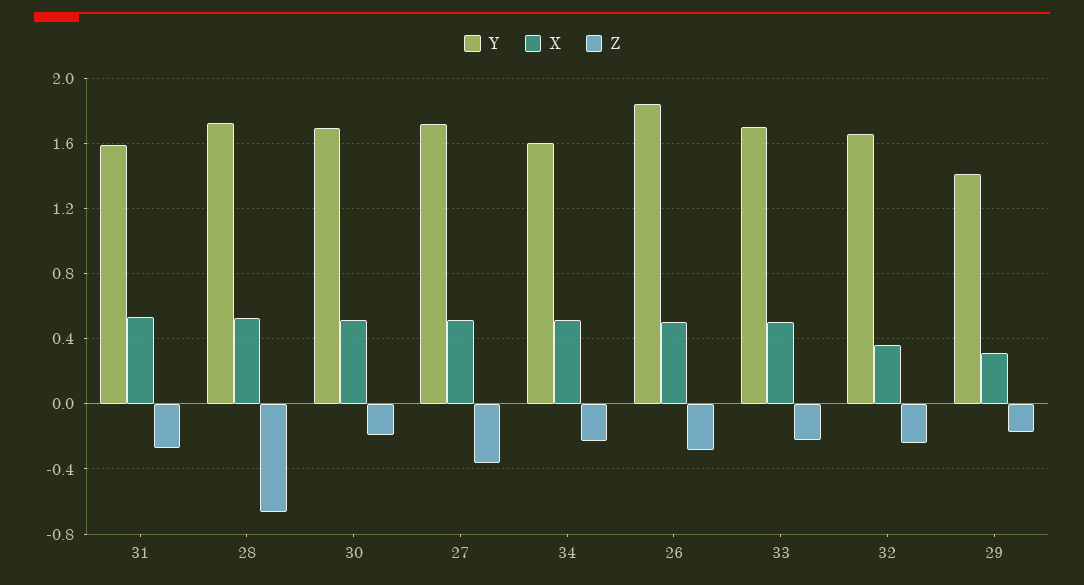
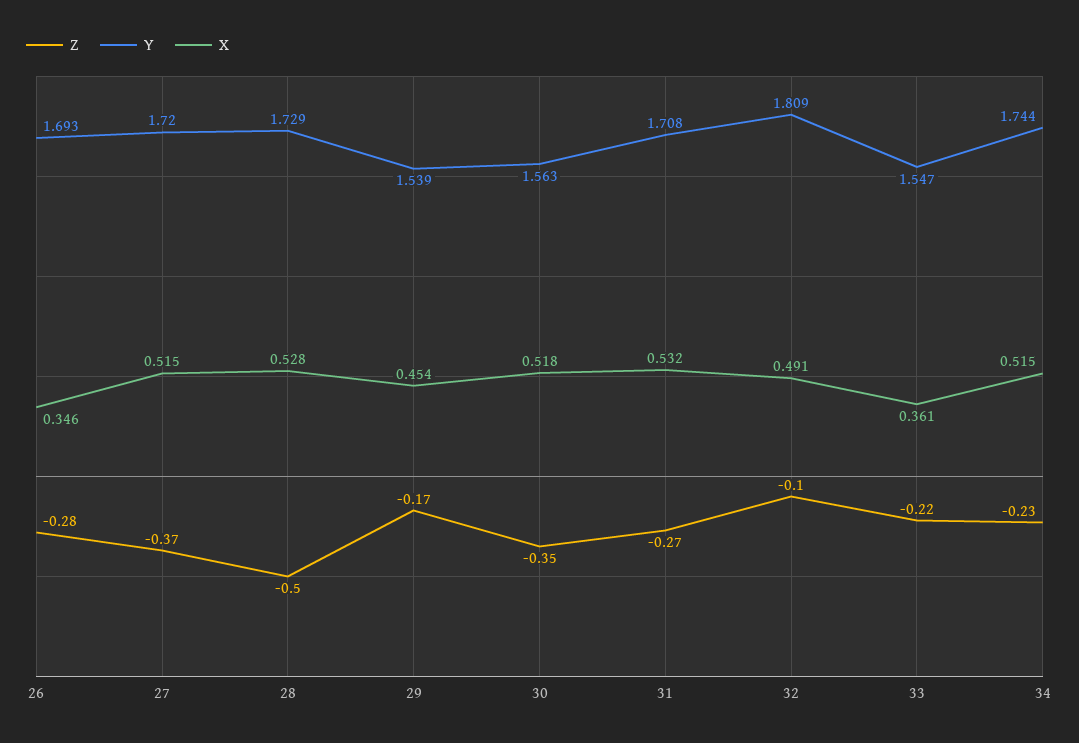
  {
    "Y": {
-     "31": 1.6,
+     "31": 1.708,
      "28": 1.729,
-     "30": 1.7,
+     "30": 1.563,
      "27": 1.72,
-     "34": 1.6,
+     "34": 1.744,
-     "26": 1.85,
+     "26": 1.693,
-     "33": 1.7,
+     "33": 1.547,
-     "32": 1.65,
+     "32": 1.809,
-     "29": 1.4
+     "29": 1.539
    },
    "X": {
      "31": 0.532,
      "28": 0.528,
      "30": 0.518,
      "27": 0.515,
      "34": 0.515,
-     "26": 0.5,
+     "26": 0.346,
-     "33": 0.5,
+     "33": 0.361,
-     "32": 0.35,
+     "32": 0.491,
-     "29": 0.3
+     "29": 0.454
    },
    "Z": {
      "31": -0.27,
-     "28": -0.65,
+     "28": -0.5,
-     "30": -0.2,
+     "30": -0.35,
      "27": -0.37,
      "34": -0.23,
      "26": -0.28,
      "33": -0.22,
-     "32": -0.25,
+     "32": -0.1,
      "29": -0.17
    }
  }

